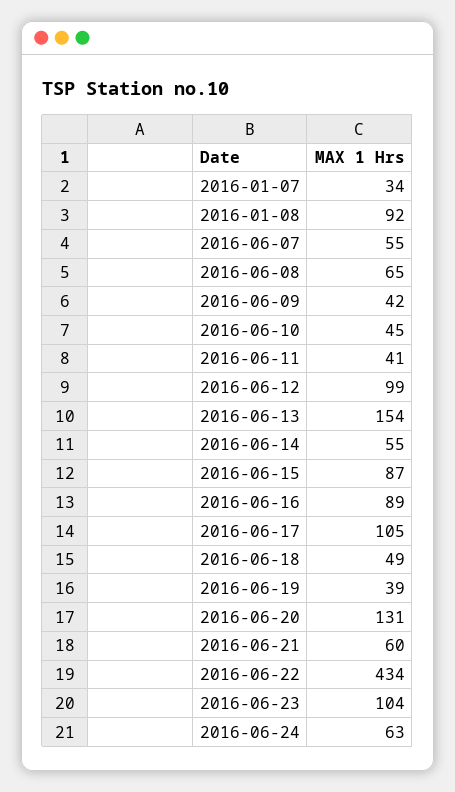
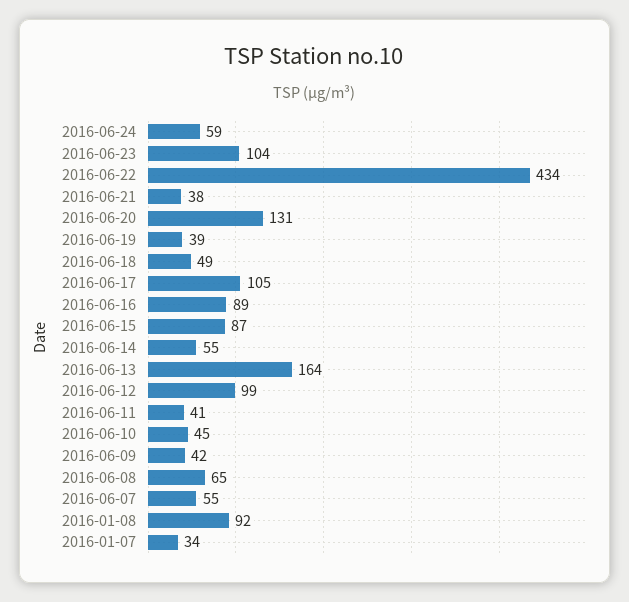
  {
    "2016-01-07": 34,
    "2016-01-08": 92,
    "2016-06-07": 55,
    "2016-06-08": 65,
    "2016-06-09": 42,
    "2016-06-10": 45,
    "2016-06-11": 41,
    "2016-06-12": 99,
-   "2016-06-13": 154,
+   "2016-06-13": 164,
    "2016-06-14": 55,
    "2016-06-15": 87,
    "2016-06-16": 89,
    "2016-06-17": 105,
    "2016-06-18": 49,
    "2016-06-19": 39,
    "2016-06-20": 131,
-   "2016-06-21": 60,
+   "2016-06-21": 38,
    "2016-06-22": 434,
    "2016-06-23": 104,
-   "2016-06-24": 63
+   "2016-06-24": 59
  }

